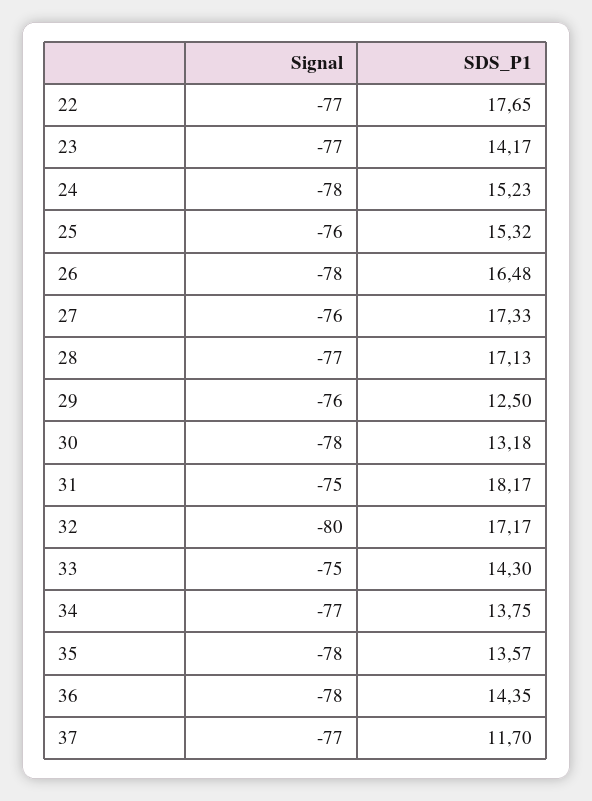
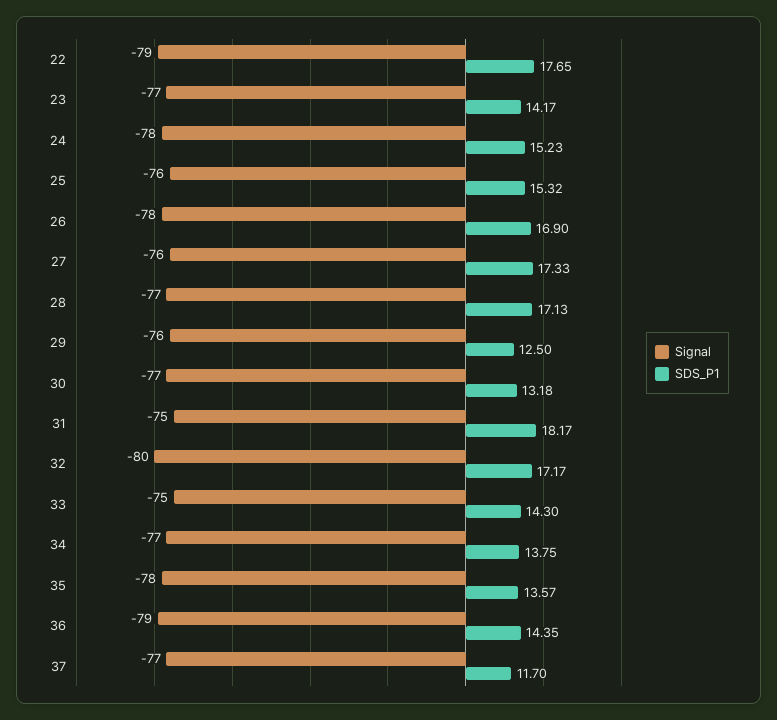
  {
    "Signal": {
-     "22": -77,
+     "22": -79,
      "23": -77,
      "24": -78,
      "25": -76,
      "26": -78,
      "27": -76,
      "28": -77,
      "29": -76,
-     "30": -78,
+     "30": -77,
      "31": -75,
      "32": -80,
      "33": -75,
      "34": -77,
      "35": -78,
-     "36": -78,
+     "36": -79,
      "37": -77
    },
    "SDS_P1": {
      "22": 17.65,
      "23": 14.17,
      "24": 15.23,
      "25": 15.32,
-     "26": 16.48,
+     "26": 16.9,
      "27": 17.33,
      "28": 17.13,
      "29": 12.5,
      "30": 13.18,
      "31": 18.17,
      "32": 17.17,
      "33": 14.3,
      "34": 13.75,
      "35": 13.57,
      "36": 14.35,
      "37": 11.7
    }
  }

